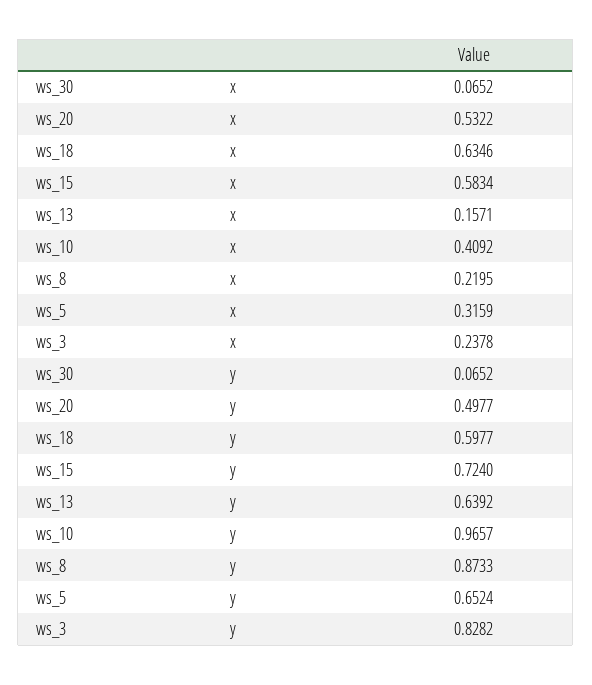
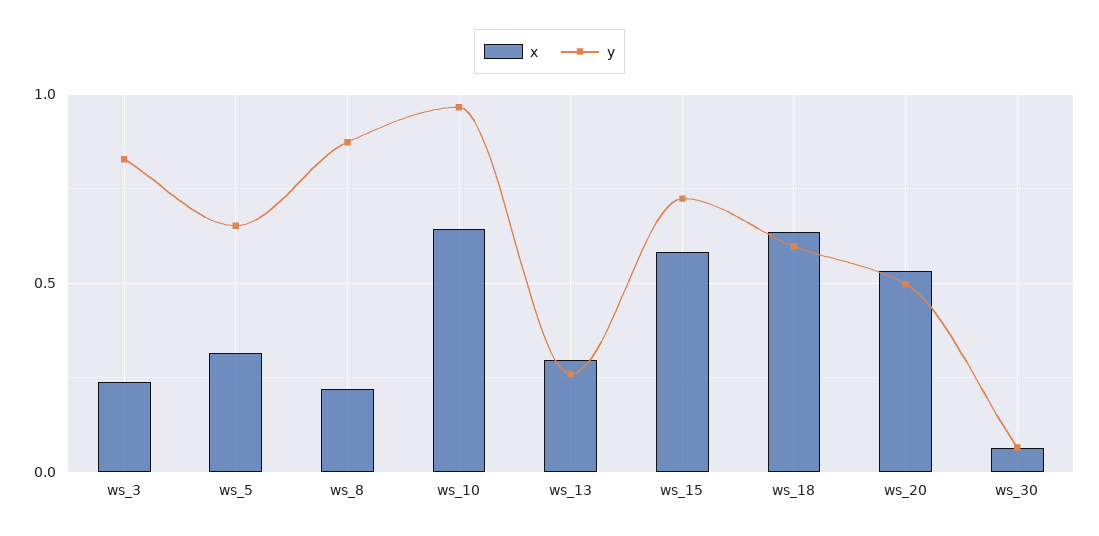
  {
    "x": {
      "ws_30": 0.0652,
      "ws_20": 0.5322,
      "ws_18": 0.6346,
      "ws_15": 0.5834,
-     "ws_13": 0.1571,
+     "ws_13": 0.3,
-     "ws_10": 0.4092,
+     "ws_10": 0.65,
      "ws_8": 0.2195,
      "ws_5": 0.3159,
      "ws_3": 0.2378
    },
    "y": {
      "ws_30": 0.0652,
      "ws_20": 0.4977,
      "ws_18": 0.5977,
      "ws_15": 0.724,
-     "ws_13": 0.6392,
+     "ws_13": 0.25,
      "ws_10": 0.9657,
      "ws_8": 0.8733,
      "ws_5": 0.6524,
      "ws_3": 0.8282
    }
  }

